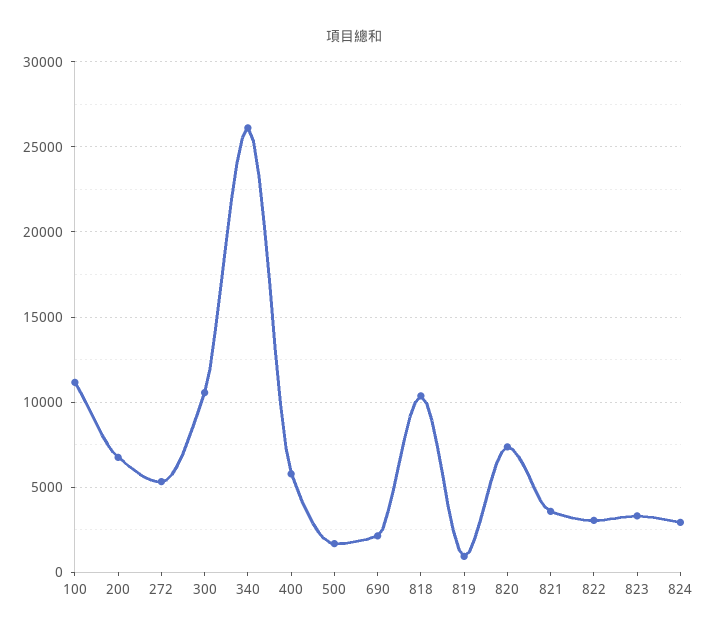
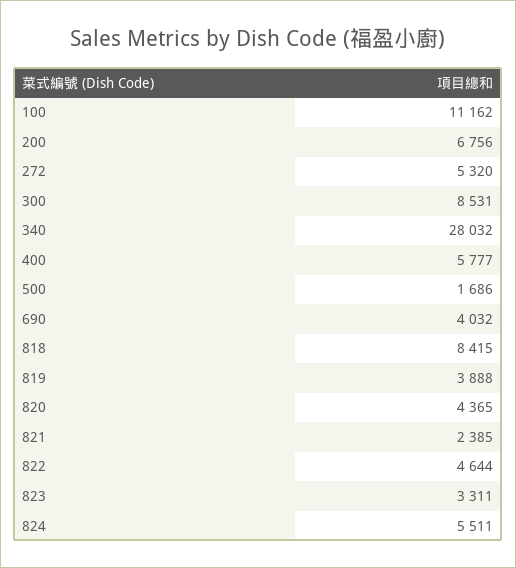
  {
    "100": 11162,
    "200": 6756,
    "272": 5320,
-   "300": 10500,
+   "300": 8531,
-   "340": 26000,
+   "340": 28032,
    "400": 5777,
    "500": 1686,
-   "690": 2000,
+   "690": 4032,
-   "818": 10500,
+   "818": 8415,
-   "819": 1000,
+   "819": 3888,
-   "820": 7500,
+   "820": 4365,
-   "821": 3500,
+   "821": 2385,
-   "822": 3000,
+   "822": 4644,
    "823": 3311,
-   "824": 3000
+   "824": 5511
  }

